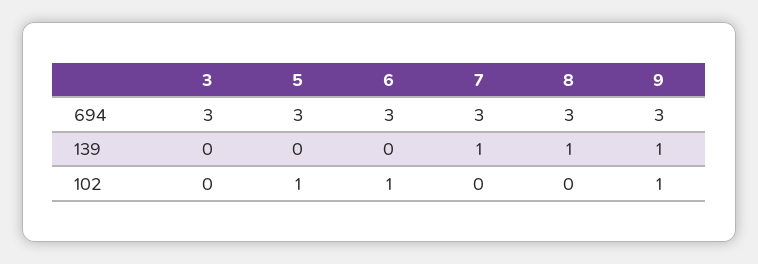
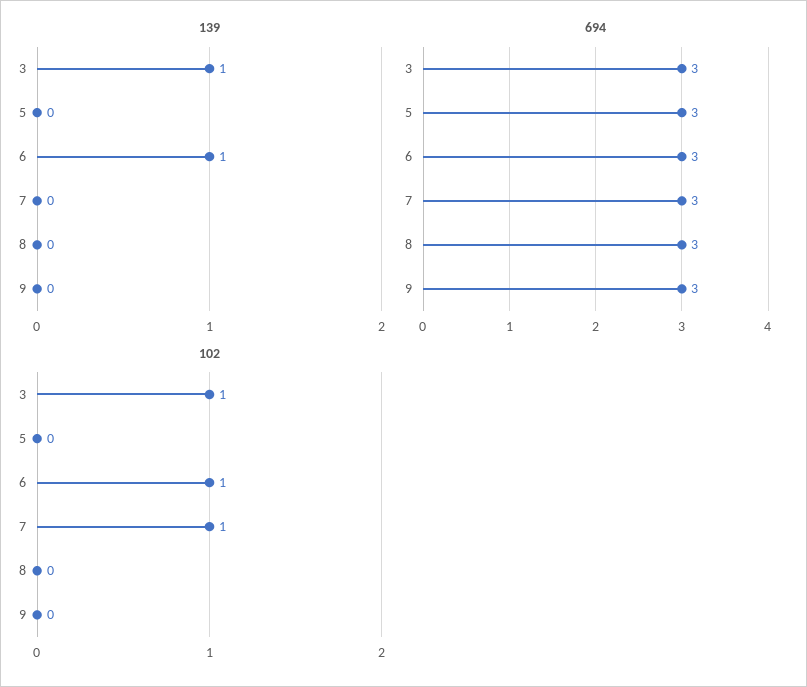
  {
    "694": {
      "3": 3,
      "5": 3,
      "6": 3,
      "7": 3,
      "8": 3,
      "9": 3
    },
    "139": {
-     "3": 0,
+     "3": 1,
      "5": 0,
-     "6": 0,
+     "6": 1,
-     "7": 1,
+     "7": 0,
-     "8": 1,
+     "8": 0,
-     "9": 1
+     "9": 0
    },
    "102": {
-     "3": 0,
+     "3": 1,
-     "5": 1,
+     "5": 0,
      "6": 1,
-     "7": 0,
+     "7": 1,
      "8": 0,
-     "9": 1
+     "9": 0
    }
  }

